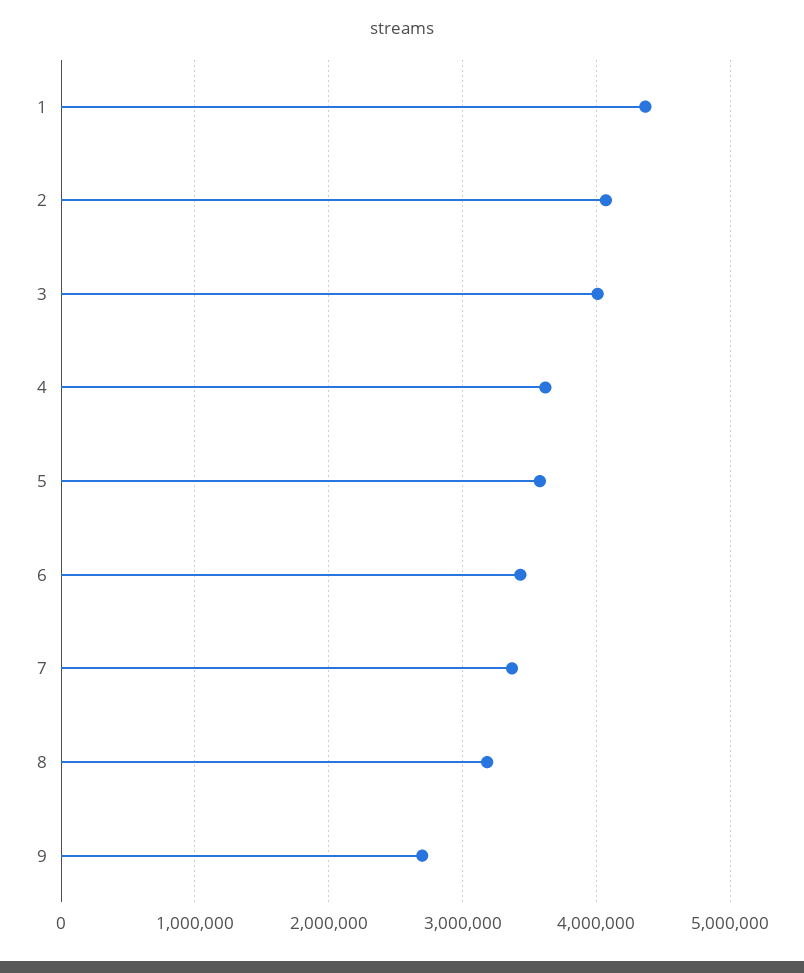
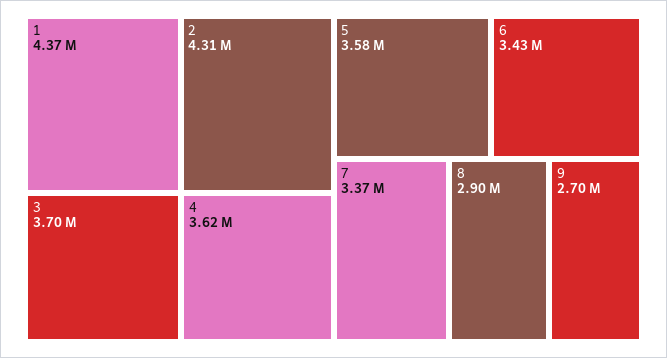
  {
    "1": 4370000,
-   "2": 4100000,
+   "2": 4310000,
-   "3": 4000000,
+   "3": 3700000,
    "4": 3620000,
    "5": 3580000,
    "6": 3430000,
    "7": 3370000,
-   "8": 3200000,
+   "8": 2900000,
    "9": 2700000
  }

